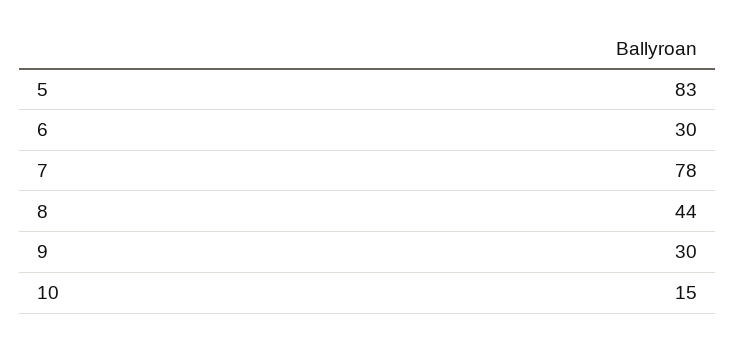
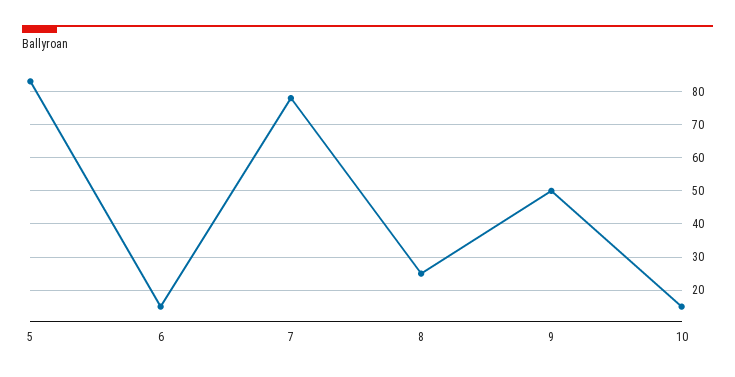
  {
    "5": 83,
-   "6": 30,
+   "6": 15,
    "7": 78,
-   "8": 44,
+   "8": 25,
-   "9": 30,
+   "9": 50,
    "10": 15
  }

